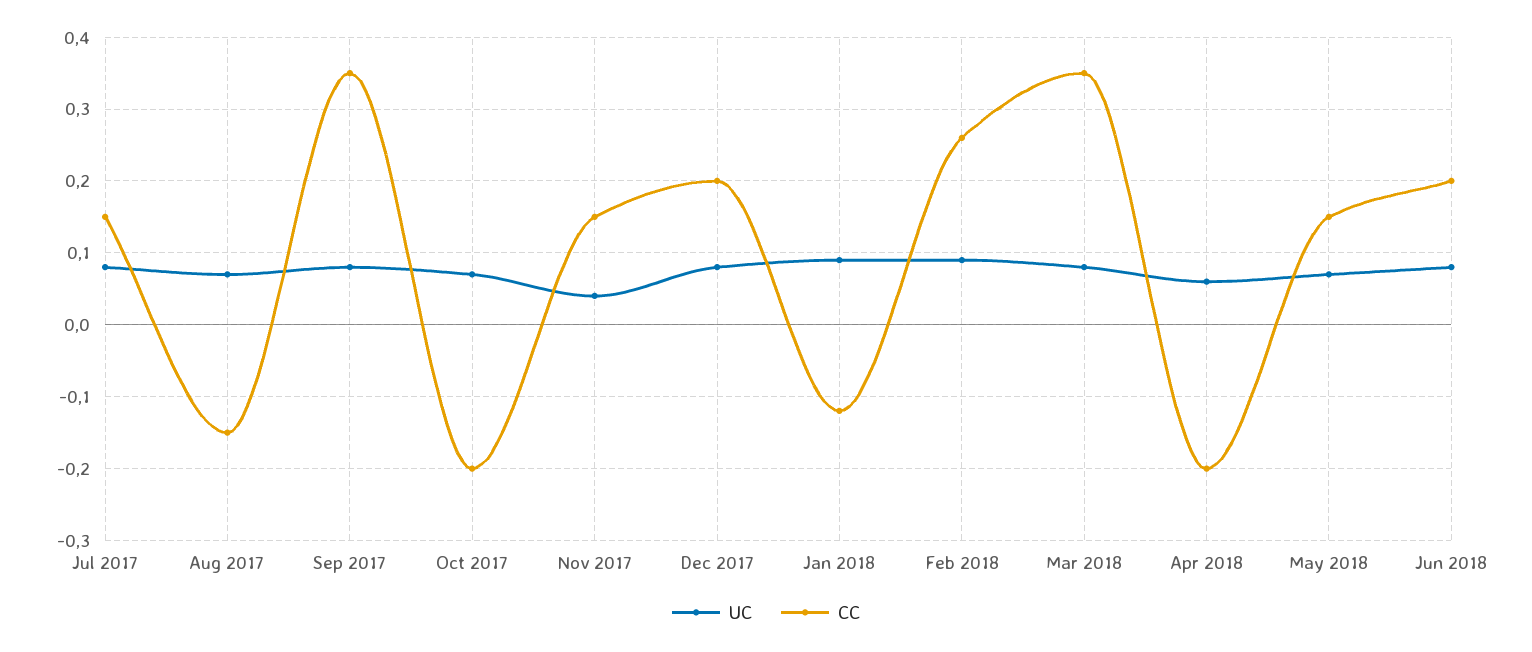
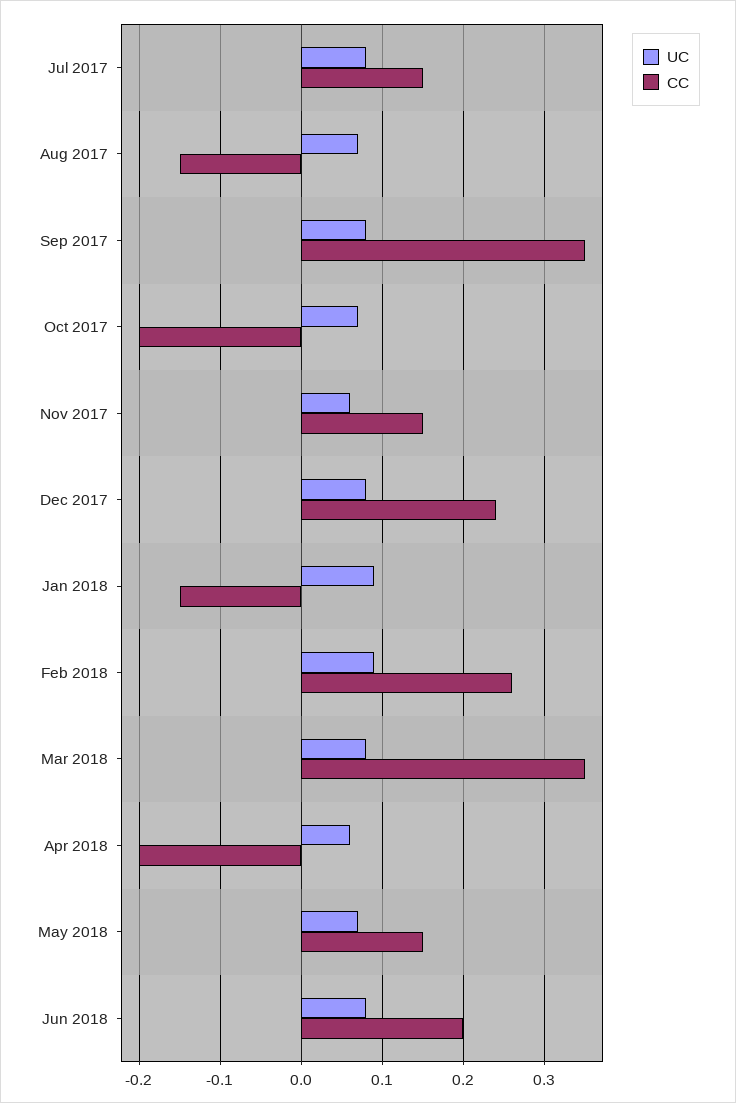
  {
    "UC": {
      "Jul 2017": 0.08,
      "Aug 2017": 0.07,
      "Sep 2017": 0.08,
      "Oct 2017": 0.07,
-     "Nov 2017": 0.04,
+     "Nov 2017": 0.06,
      "Dec 2017": 0.08,
      "Jan 2018": 0.09,
      "Feb 2018": 0.09,
      "Mar 2018": 0.08,
      "Apr 2018": 0.06,
      "May 2018": 0.07,
      "Jun 2018": 0.08
    },
    "CC": {
      "Jul 2017": 0.15,
      "Aug 2017": -0.15,
      "Sep 2017": 0.35,
      "Oct 2017": -0.2,
      "Nov 2017": 0.15,
-     "Dec 2017": 0.2,
+     "Dec 2017": 0.24,
-     "Jan 2018": -0.12,
+     "Jan 2018": -0.15,
      "Feb 2018": 0.26,
      "Mar 2018": 0.35,
      "Apr 2018": -0.2,
      "May 2018": 0.15,
      "Jun 2018": 0.2
    }
  }

